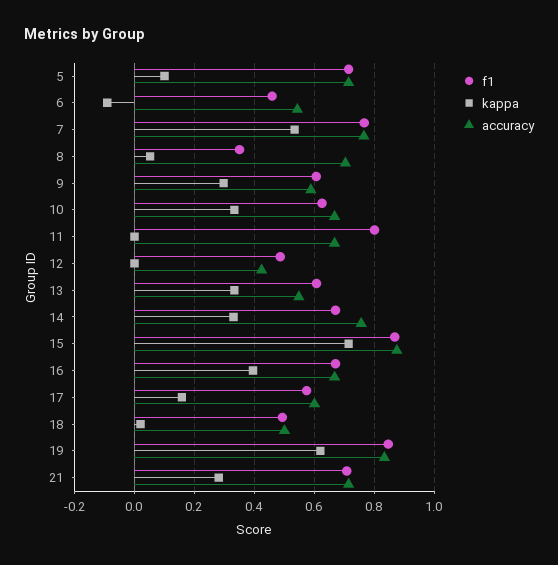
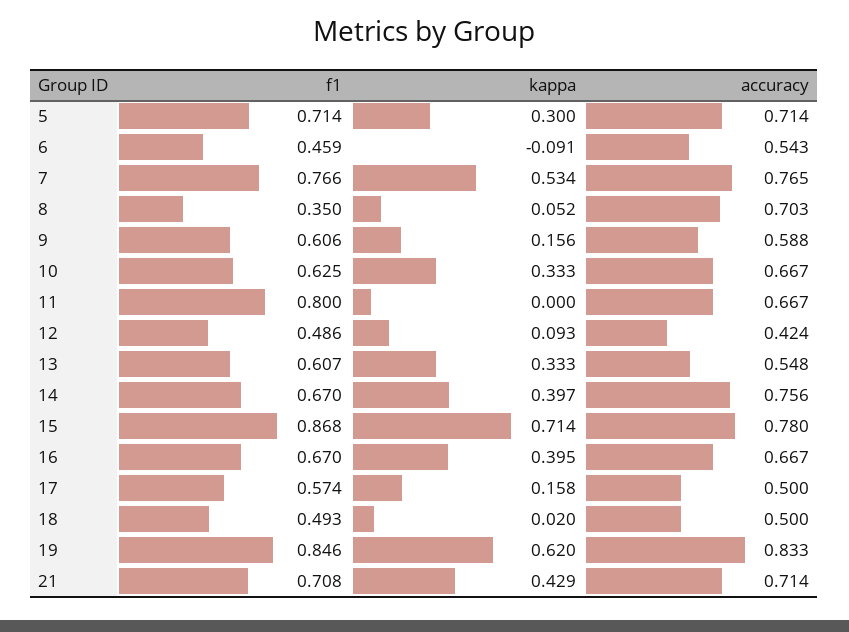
  {
    "f1": {
      "5": 0.714,
      "6": 0.459,
      "7": 0.766,
      "8": 0.35,
      "9": 0.606,
      "10": 0.625,
      "11": 0.8,
      "12": 0.486,
      "13": 0.607,
      "14": 0.67,
      "15": 0.868,
      "16": 0.67,
      "17": 0.574,
      "18": 0.493,
      "19": 0.846,
      "21": 0.708
    },
    "kappa": {
-     "5": 0.1,
+     "5": 0.3,
      "6": -0.091,
      "7": 0.534,
      "8": 0.052,
-     "9": 0.3,
+     "9": 0.156,
      "10": 0.333,
      "11": 0,
-     "12": 0,
+     "12": 0.093,
      "13": 0.333,
-     "14": 0.325,
+     "14": 0.397,
      "15": 0.714,
      "16": 0.395,
      "17": 0.158,
      "18": 0.02,
      "19": 0.62,
-     "21": 0.275
+     "21": 0.429
    },
    "accuracy": {
      "5": 0.714,
      "6": 0.543,
      "7": 0.765,
      "8": 0.703,
      "9": 0.588,
      "10": 0.667,
      "11": 0.667,
      "12": 0.424,
      "13": 0.548,
      "14": 0.756,
-     "15": 0.875,
+     "15": 0.78,
      "16": 0.667,
-     "17": 0.6,
+     "17": 0.5,
      "18": 0.5,
      "19": 0.833,
      "21": 0.714
    }
  }

